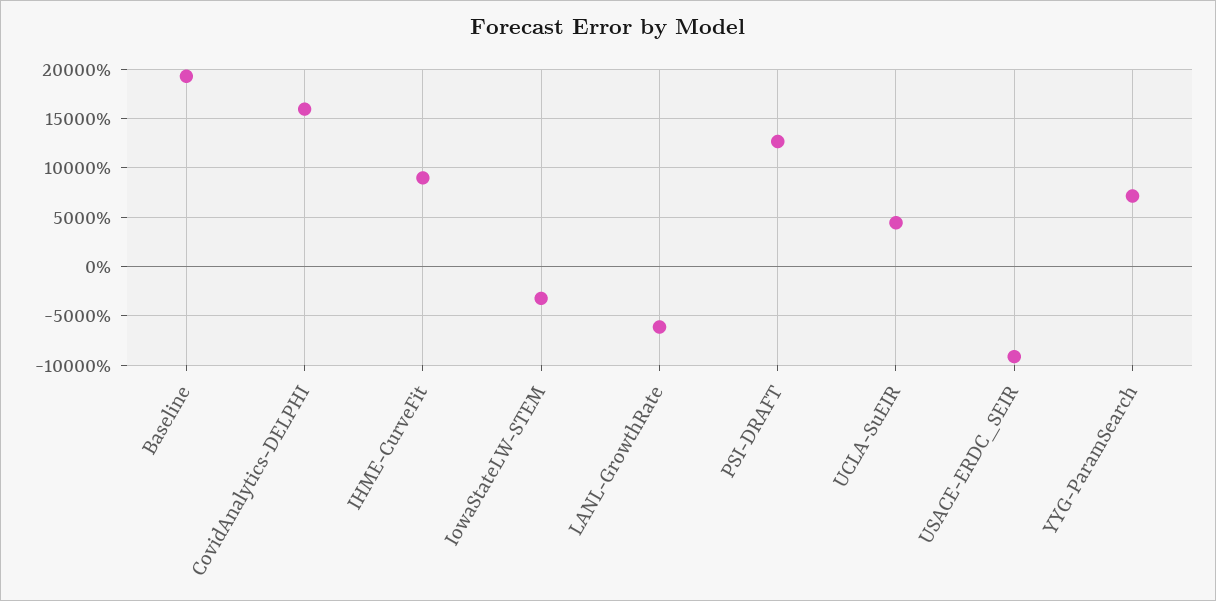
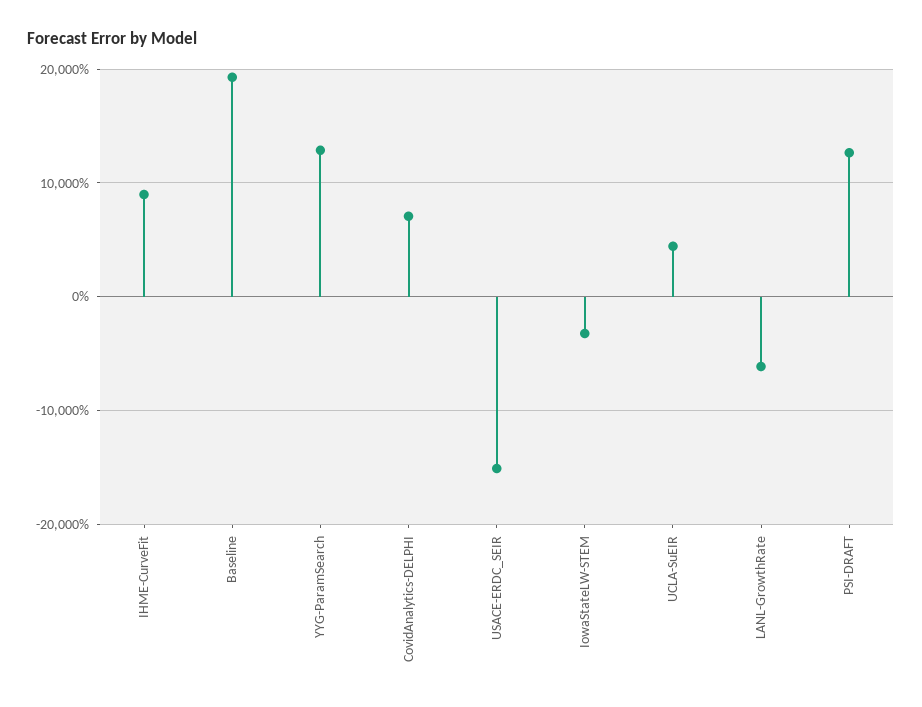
  {
    "Baseline": 19000,
-   "CovidAnalytics-DELPHI": 16000,
+   "CovidAnalytics-DELPHI": 7000,
    "IHME-CurveFit": 9000,
    "IowaStateLW-STEM": -3000,
    "LANL-GrowthRate": -6000,
    "PSI-DRAFT": 13000,
    "UCLA-SuEIR": 4000,
-   "USACE-ERDC_SEIR": -9000,
+   "USACE-ERDC_SEIR": -15000,
-   "YYG-ParamSearch": 7000
+   "YYG-ParamSearch": 13000
  }

